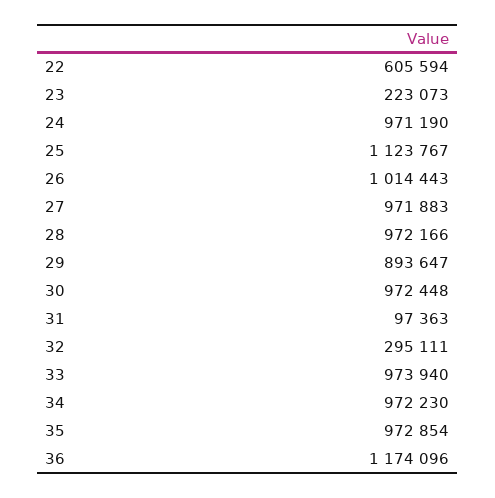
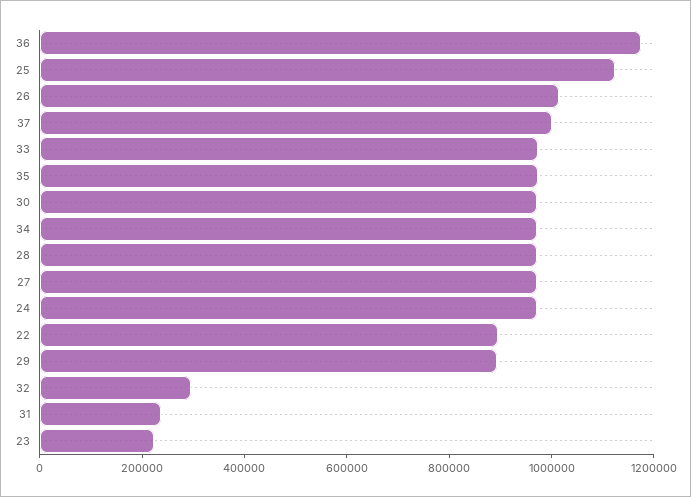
  {
-   "22": 605594,
+   "22": 900000,
    "23": 223073,
    "24": 971190,
    "25": 1123767,
    "26": 1014443,
    "27": 971883,
    "28": 972166,
    "29": 893647,
    "30": 972448,
-   "31": 97363,
+   "31": 250000,
    "32": 295111,
    "33": 973940,
    "34": 972230,
    "35": 972854,
-   "36": 1174096
+   "36": 1174096,
+   "37": 1000000
  }

